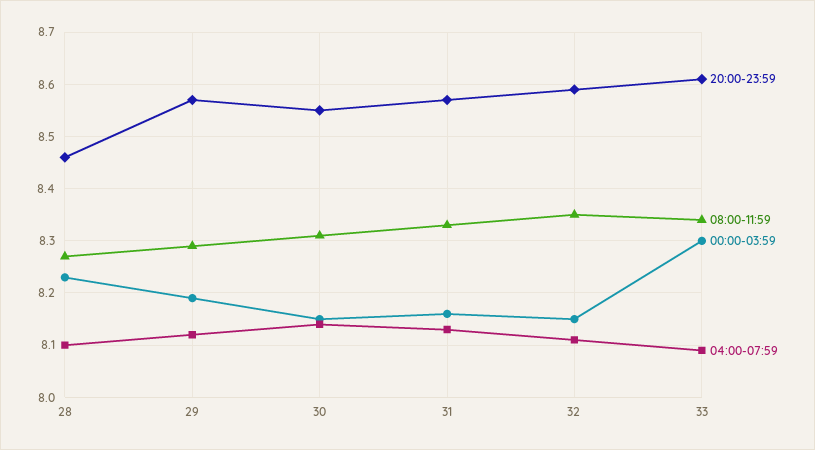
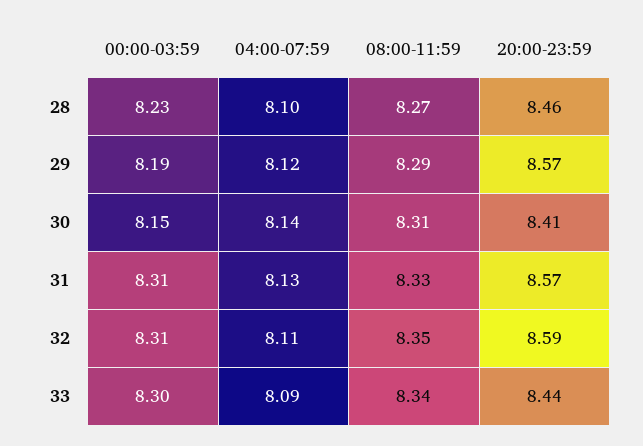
  {
    "20:00-23:59": {
      "28": 8.46,
      "29": 8.57,
-     "30": 8.55,
+     "30": 8.41,
      "31": 8.57,
      "32": 8.59,
-     "33": 8.6
+     "33": 8.44
    },
    "08:00-11:59": {
      "28": 8.27,
      "29": 8.29,
      "30": 8.31,
      "31": 8.33,
      "32": 8.35,
      "33": 8.34
    },
    "00:00-03:59": {
      "28": 8.23,
      "29": 8.19,
      "30": 8.15,
-     "31": 8.15,
+     "31": 8.31,
-     "32": 8.15,
+     "32": 8.31,
      "33": 8.3
    },
    "04:00-07:59": {
      "28": 8.1,
      "29": 8.12,
      "30": 8.14,
      "31": 8.13,
      "32": 8.11,
      "33": 8.09
    }
  }

